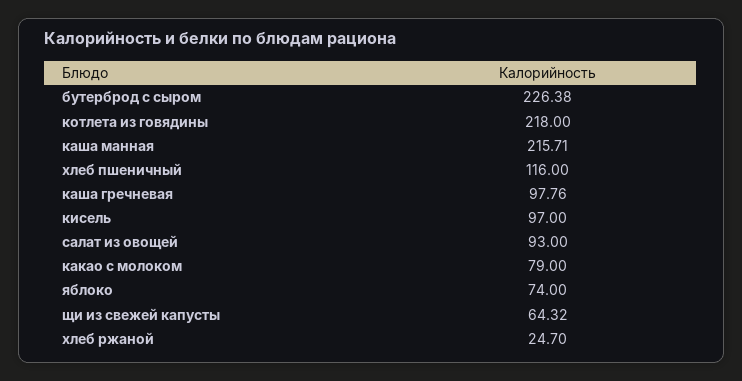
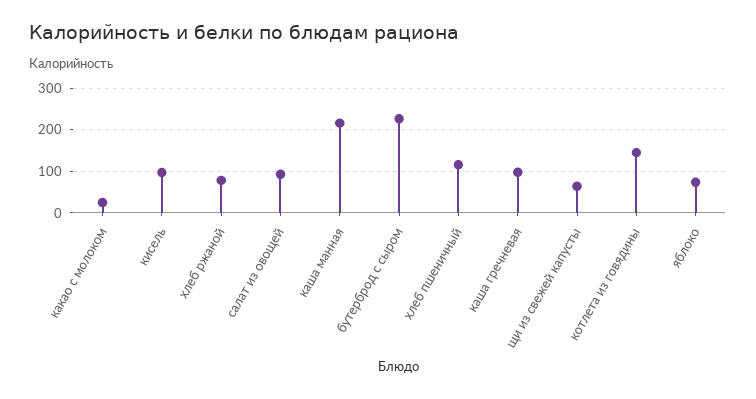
  {
    "бутерброд с сыром": 226.38,
-   "котлета из говядины": 218,
+   "котлета из говядины": 140,
    "каша манная": 215.71,
    "хлеб пшеничный": 116,
    "каша гречневая": 97.76,
    "кисель": 97,
    "салат из овощей": 93,
-   "какао с молоком": 79,
+   "какао с молоком": 20,
    "яблоко": 74,
    "щи из свежей капусты": 64.32,
-   "хлеб ржаной": 24.7
+   "хлеб ржаной": 80
  }

